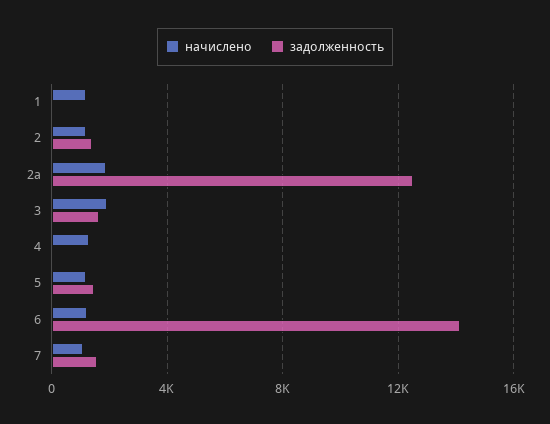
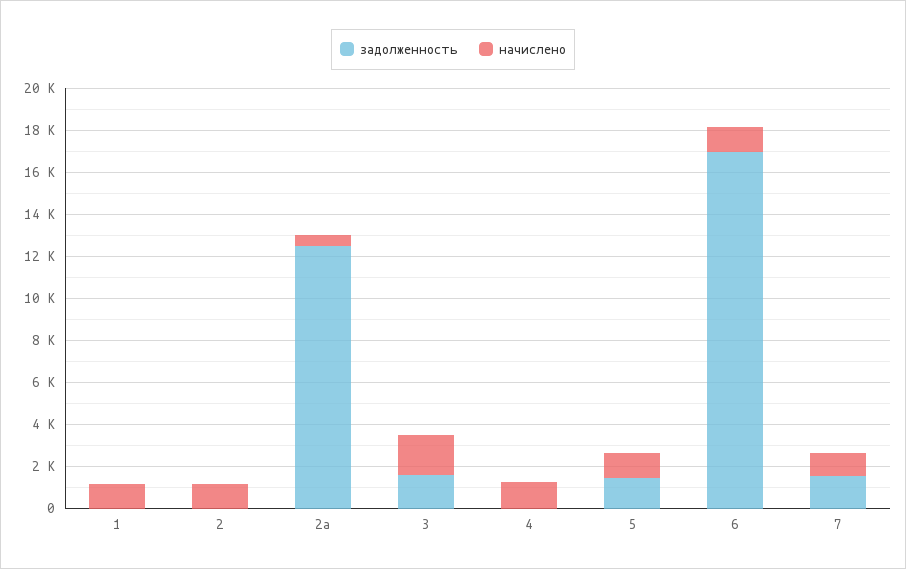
  {
    "начислено": {
      "1": 1000,
      "2": 1000,
-     "2а": 2000,
+     "2а": 500,
      "3": 2000,
      "4": 1500,
      "5": 1000,
      "6": 1000,
      "7": 1000
    },
    "задолженность": {
      "1": 0,
-     "2": 1500,
+     "2": 0,
      "2а": 12500,
      "3": 1500,
      "4": 0,
      "5": 1500,
-     "6": 14000,
+     "6": 17000,
      "7": 1500
    }
  }

